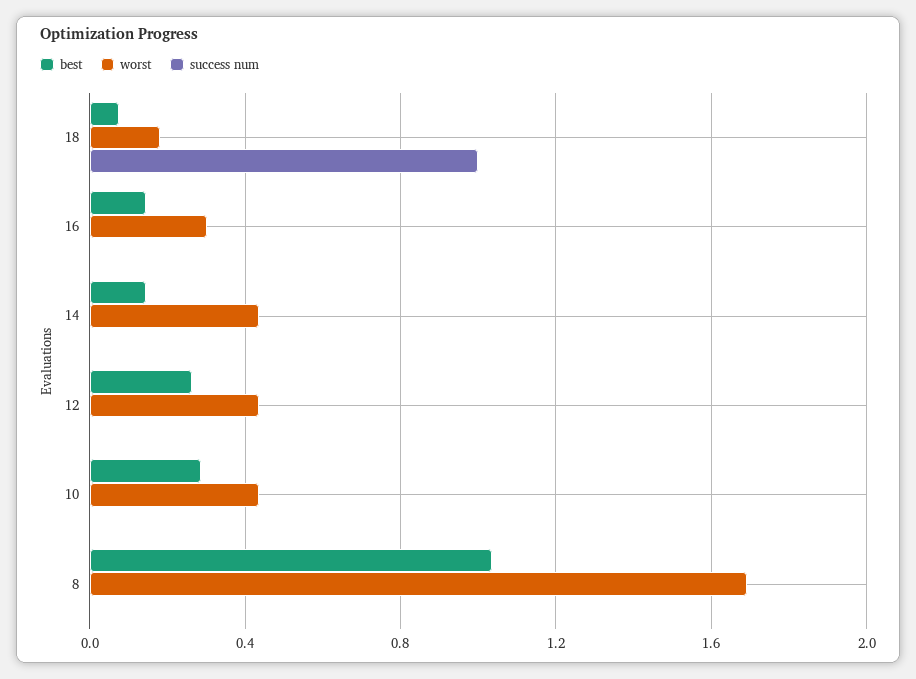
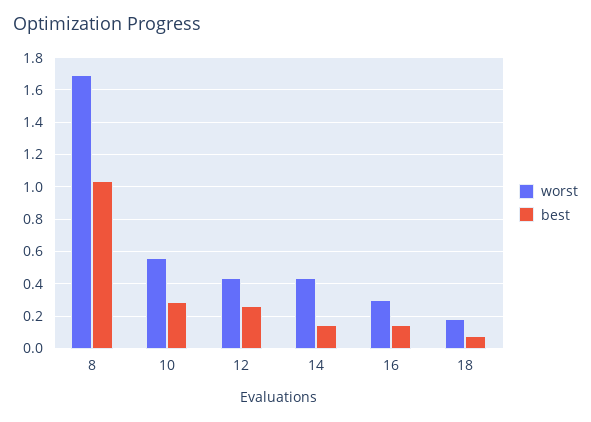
  {
    "best": {
      "18": 0.1,
      "16": 0.15,
      "14": 0.15,
      "12": 0.25,
      "10": 0.3,
      "8": 1.05
    },
    "worst": {
      "18": 0.2,
      "16": 0.3,
      "14": 0.45,
      "12": 0.45,
-     "10": 0.45,
+     "10": 0.55,
      "8": 1.7
-   },
+   }
-   "success num": {
-     "18": 1,
-     "16": 0,
-     "14": 0,
-     "12": 0,
-     "10": 0,
-     "8": 0
-   }
  }

